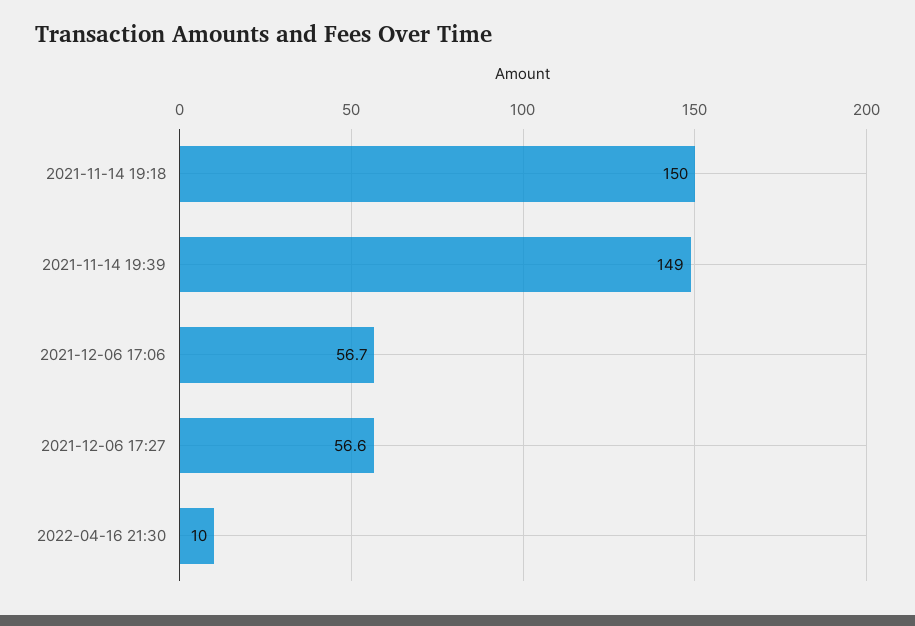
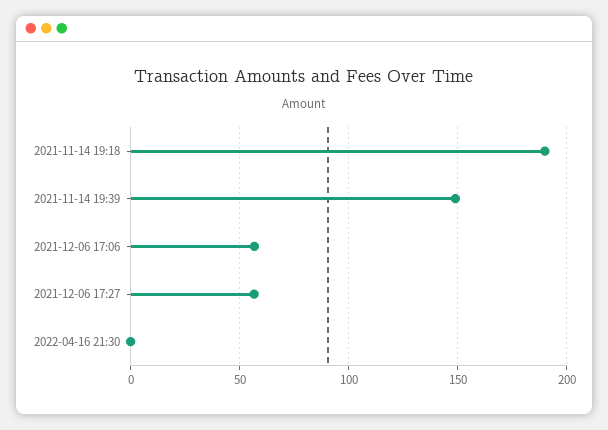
  {
-   "2021-11-14 19:18": 150,
+   "2021-11-14 19:18": 190,
    "2021-11-14 19:39": 149,
    "2021-12-06 17:06": 56.7,
    "2021-12-06 17:27": 56.6,
-   "2022-04-16 21:30": 10
+   "2022-04-16 21:30": 0
  }

